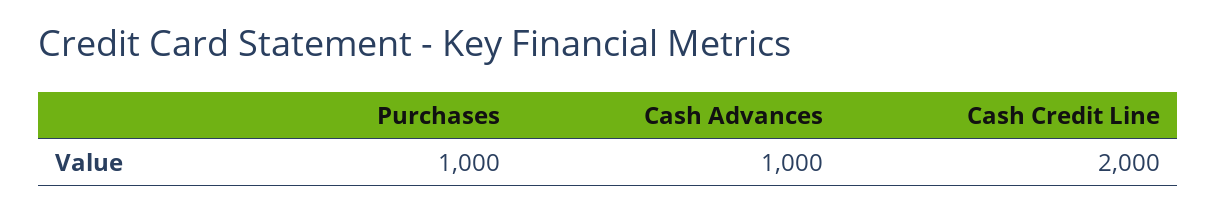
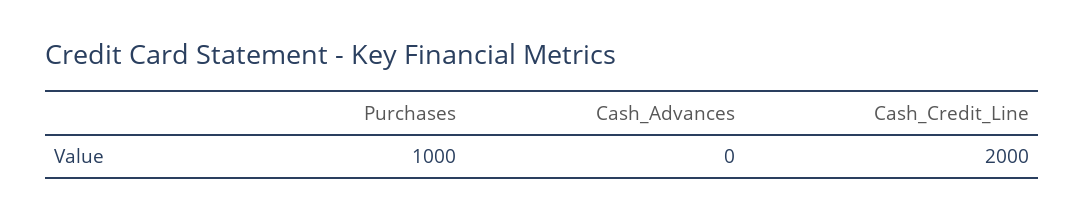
  {
    "Purchases": 1000,
-   "Cash Advances": 1000,
+   "Cash Advances": 0,
    "Cash Credit Line": 2000
  }

